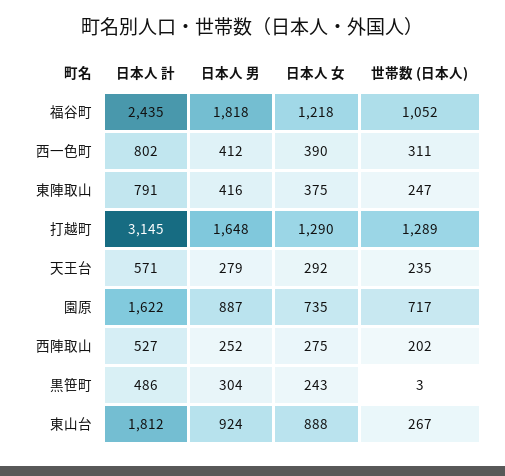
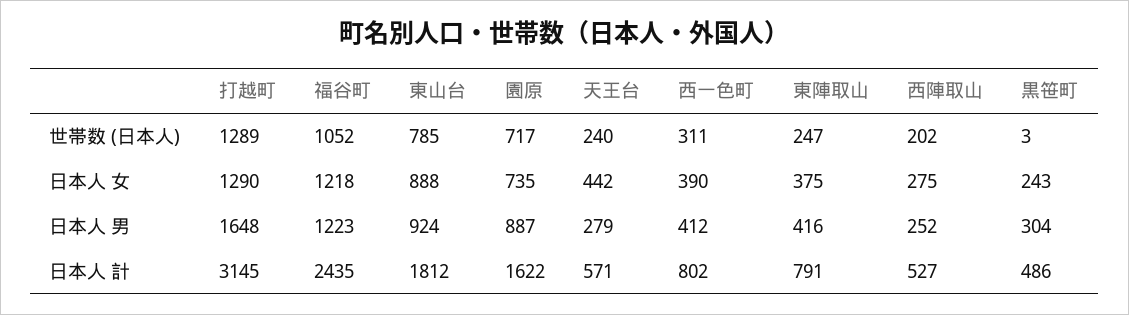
  {
    "日本人 計": {
      "福谷町": 2435,
      "西一色町": 802,
      "東陣取山": 791,
      "打越町": 3145,
      "天王台": 571,
      "園原": 1622,
      "西陣取山": 527,
      "黒笹町": 486,
      "東山台": 1812
    },
    "日本人 男": {
-     "福谷町": 1818,
+     "福谷町": 1223,
      "西一色町": 412,
      "東陣取山": 416,
      "打越町": 1648,
      "天王台": 279,
      "園原": 887,
      "西陣取山": 252,
      "黒笹町": 304,
      "東山台": 924
    },
    "日本人 女": {
      "福谷町": 1218,
      "西一色町": 390,
      "東陣取山": 375,
      "打越町": 1290,
-     "天王台": 292,
+     "天王台": 442,
      "園原": 735,
      "西陣取山": 275,
      "黒笹町": 243,
      "東山台": 888
    },
    "世帯数 (日本人)": {
      "福谷町": 1052,
      "西一色町": 311,
      "東陣取山": 247,
      "打越町": 1289,
-     "天王台": 235,
+     "天王台": 240,
      "園原": 717,
      "西陣取山": 202,
      "黒笹町": 3,
-     "東山台": 267
+     "東山台": 785
    }
  }

